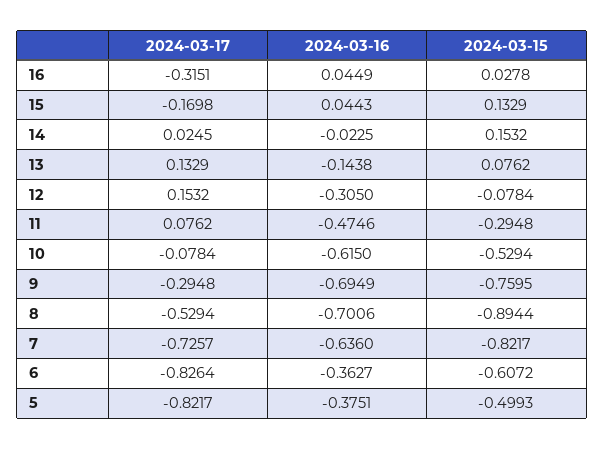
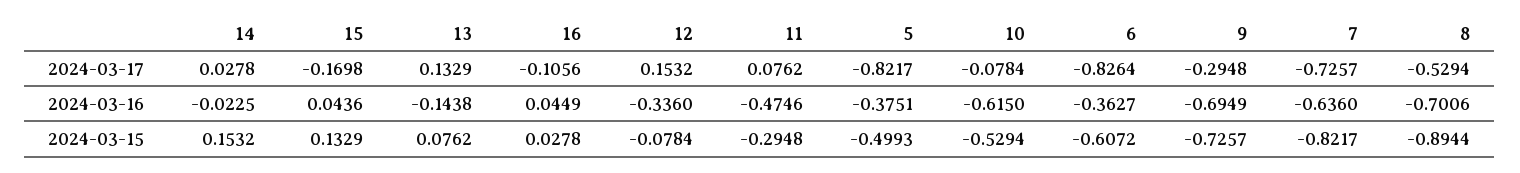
  {
    "2024-03-17": {
-     "16": -0.3151,
+     "16": -0.1056,
      "15": -0.1698,
-     "14": 0.0245,
+     "14": 0.0278,
      "13": 0.1329,
      "12": 0.1532,
      "11": 0.0762,
      "10": -0.0784,
      "9": -0.2948,
      "8": -0.5294,
      "7": -0.7257,
      "6": -0.8264,
      "5": -0.8217
    },
    "2024-03-16": {
      "16": 0.0449,
-     "15": 0.0443,
+     "15": 0.0436,
      "14": -0.0225,
      "13": -0.1438,
-     "12": -0.305,
+     "12": -0.336,
      "11": -0.4746,
      "10": -0.615,
      "9": -0.6949,
      "8": -0.7006,
      "7": -0.636,
      "6": -0.3627,
      "5": -0.3751
    },
    "2024-03-15": {
      "16": 0.0278,
      "15": 0.1329,
      "14": 0.1532,
      "13": 0.0762,
      "12": -0.0784,
      "11": -0.2948,
      "10": -0.5294,
-     "9": -0.7595,
+     "9": -0.7257,
      "8": -0.8944,
      "7": -0.8217,
      "6": -0.6072,
      "5": -0.4993
    }
  }

